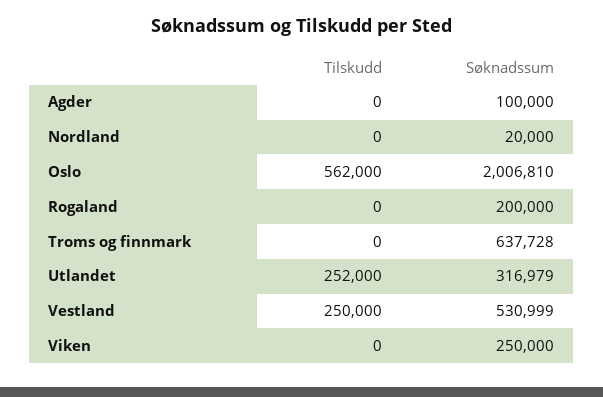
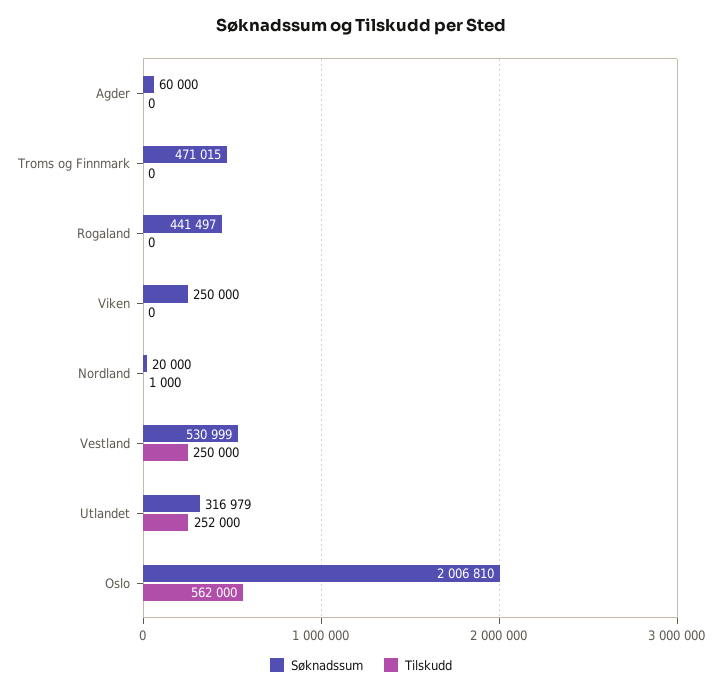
  {
    "Tilskudd": {
      "Agder": 0,
-     "Nordland": 0,
+     "Nordland": 1000,
      "Oslo": 562000,
      "Rogaland": 0,
      "Troms og finnmark": 0,
      "Utlandet": 252000,
      "Vestland": 250000,
      "Viken": 0
    },
    "Søknadssum": {
-     "Agder": 100000,
+     "Agder": 60000,
      "Nordland": 20000,
      "Oslo": 2006810,
-     "Rogaland": 200000,
+     "Rogaland": 441497,
-     "Troms og finnmark": 637728,
+     "Troms og finnmark": 471015,
      "Utlandet": 316979,
      "Vestland": 530999,
      "Viken": 250000
    }
  }

